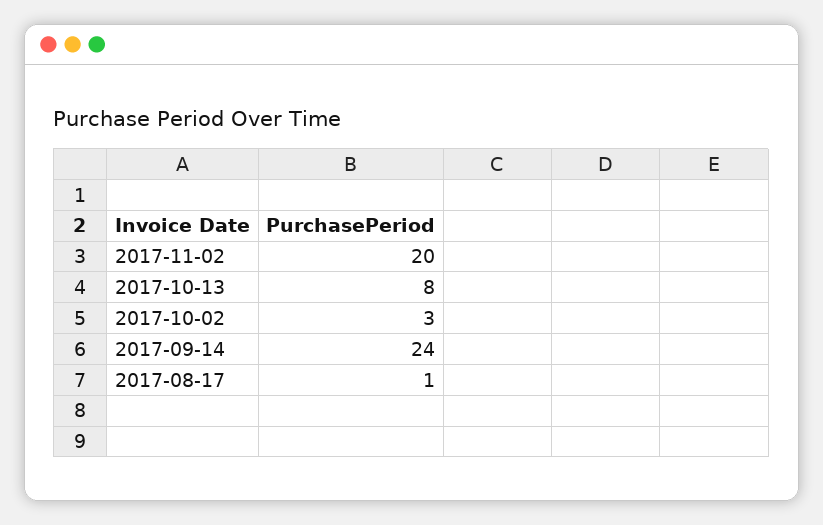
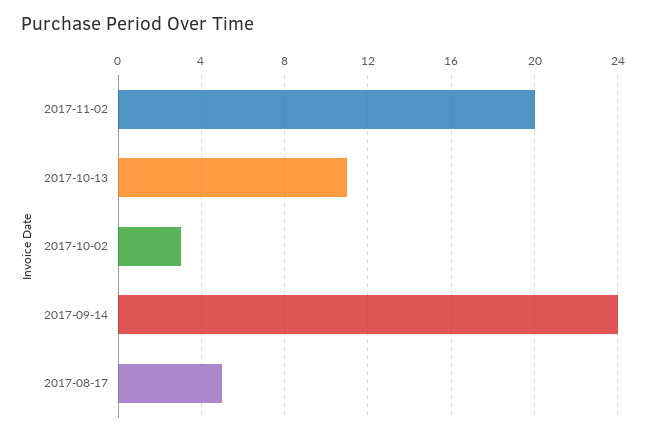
  {
    "2017-11-02": 20,
-   "2017-10-13": 8,
+   "2017-10-13": 11,
    "2017-10-02": 3,
    "2017-09-14": 24,
-   "2017-08-17": 1
+   "2017-08-17": 5
  }

